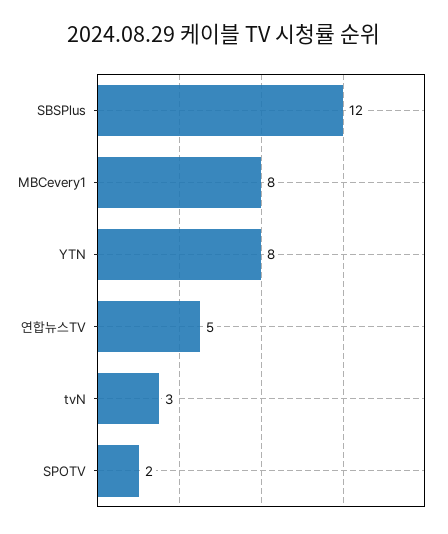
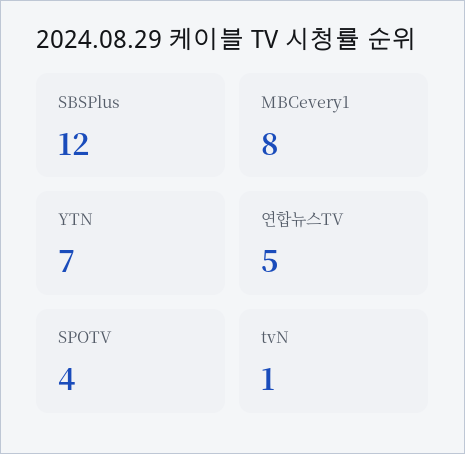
  {
    "SBSPlus": 12,
    "MBCevery1": 8,
-   "YTN": 8,
+   "YTN": 7,
    "연합뉴스TV": 5,
-   "tvN": 3,
+   "tvN": 1,
-   "SPOTV": 2
+   "SPOTV": 4
  }

